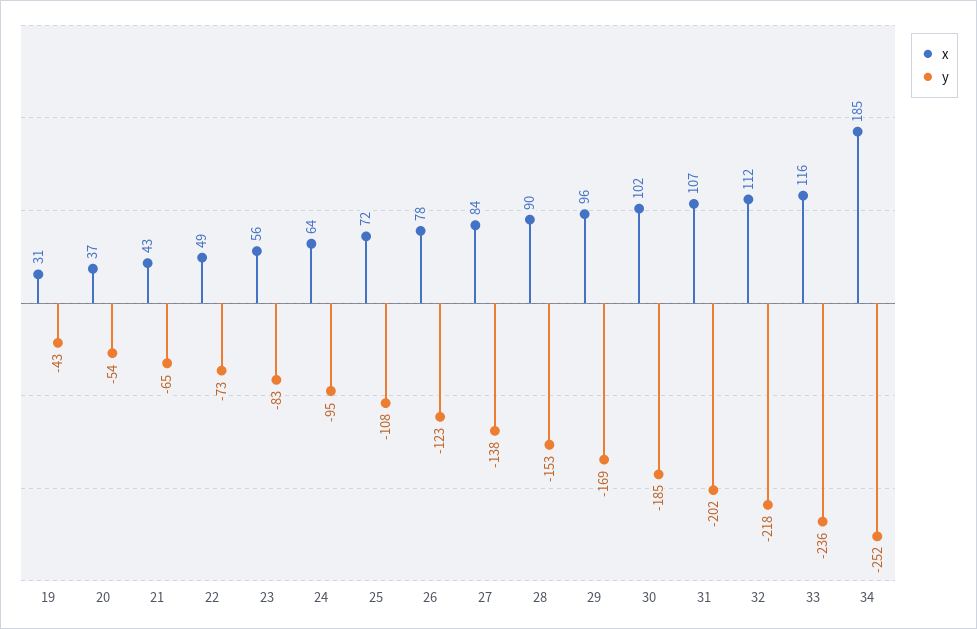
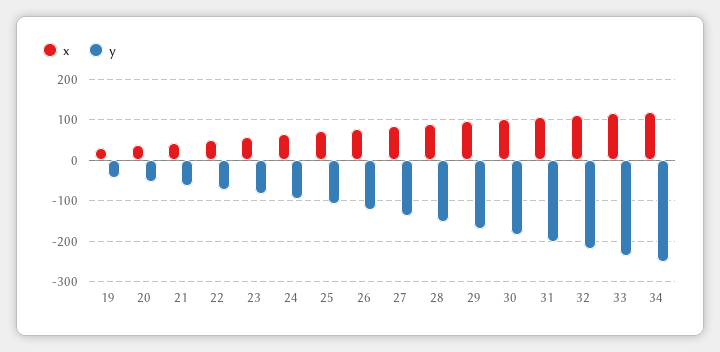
  {
    "x": {
      "19": 31,
      "20": 37,
      "21": 43,
      "22": 49,
      "23": 56,
      "24": 64,
      "25": 72,
      "26": 78,
      "27": 84,
      "28": 90,
      "29": 96,
      "30": 102,
      "31": 107,
      "32": 112,
      "33": 116,
-     "34": 185
+     "34": 120
    },
    "y": {
      "19": -43,
      "20": -54,
      "21": -65,
      "22": -73,
      "23": -83,
      "24": -95,
      "25": -108,
      "26": -123,
      "27": -138,
      "28": -153,
      "29": -169,
      "30": -185,
      "31": -202,
      "32": -218,
      "33": -236,
      "34": -252
    }
  }

